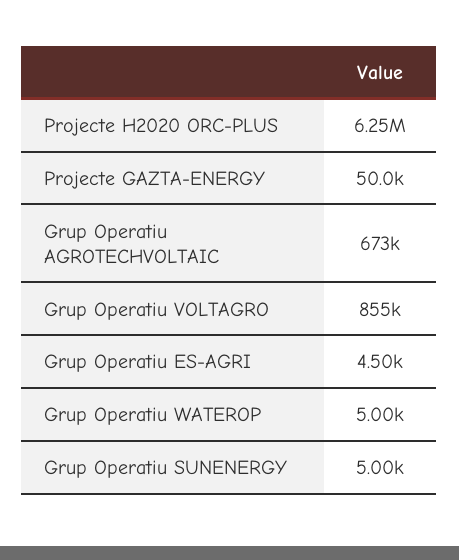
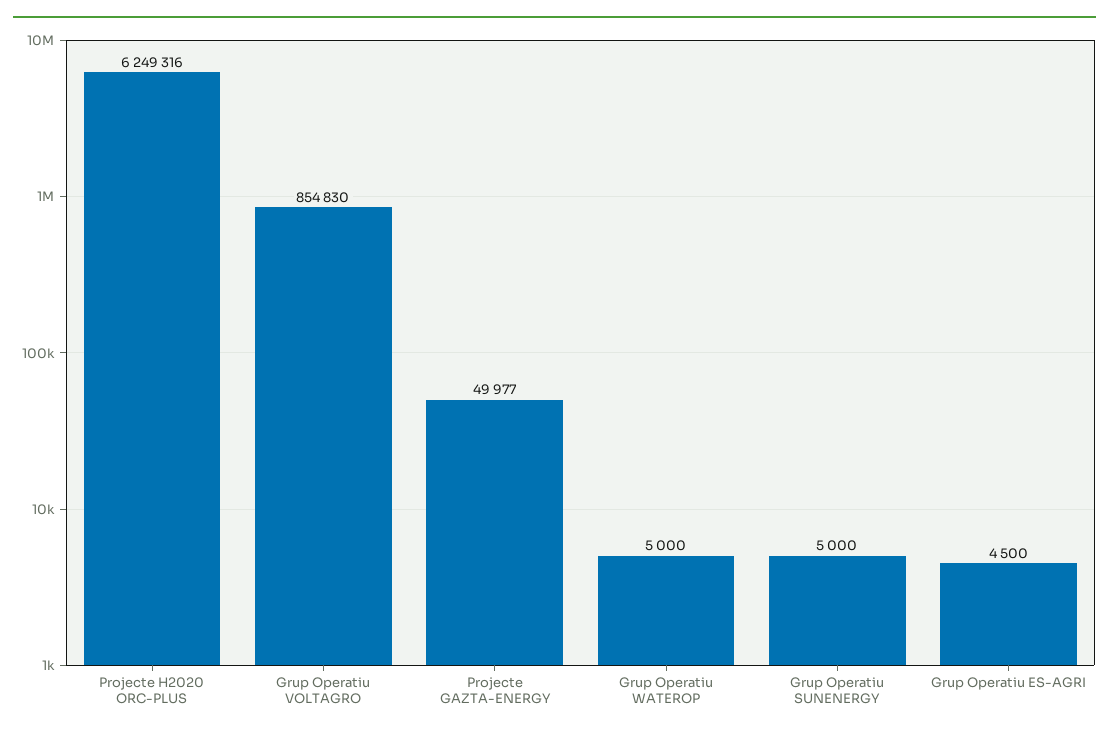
  {
    "Projecte H2020 ORC-PLUS": 6249316,
    "Projecte GAZTA-ENERGY": 49977,
-   "Grup Operatiu AGROTECHVOLTAIC": 673000,
    "Grup Operatiu VOLTAGRO": 854830,
    "Grup Operatiu ES-AGRI": 4500,
    "Grup Operatiu WATEROP": 5000,
    "Grup Operatiu SUNENERGY": 5000
  }

